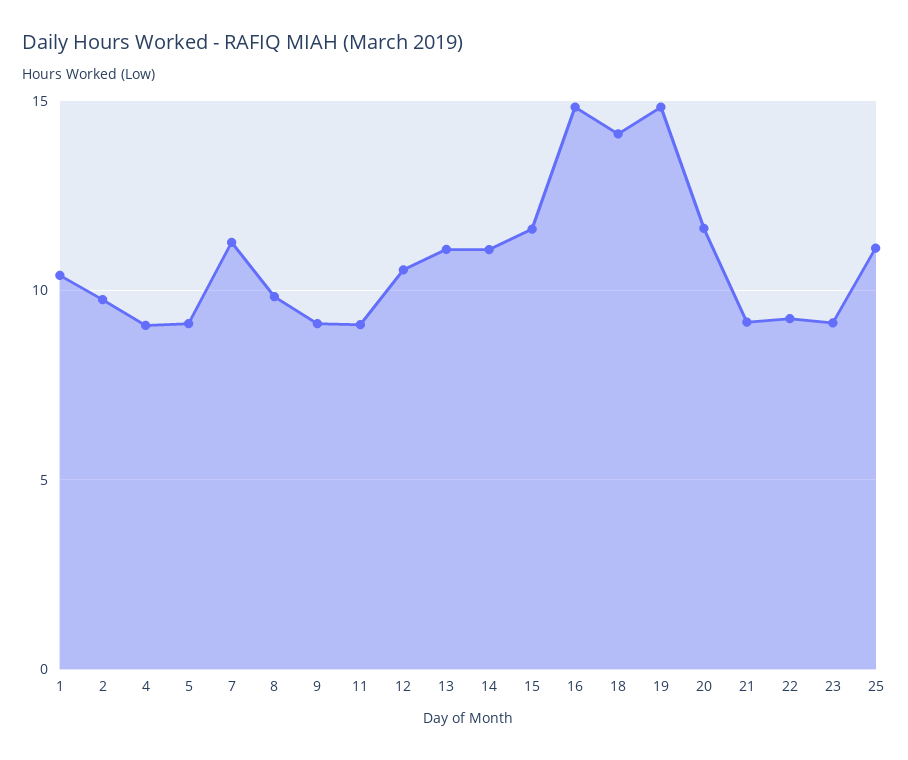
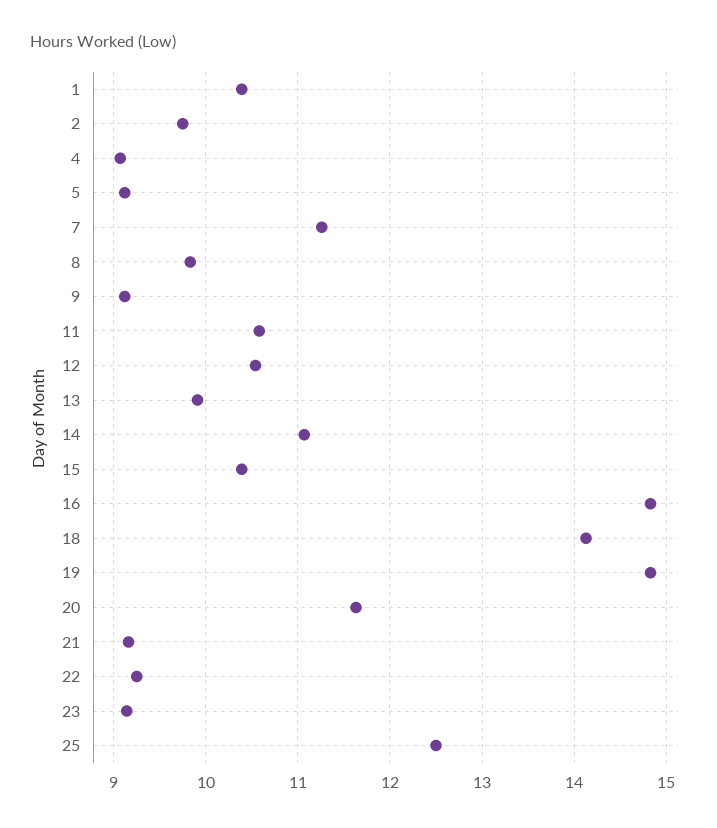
  {
    "1": 10.4,
    "2": 9.8,
    "4": 9.1,
    "5": 9.1,
    "7": 11.3,
    "8": 9.8,
    "9": 9.1,
-   "11": 9,
+   "11": 10.6,
    "12": 10.5,
-   "13": 11,
+   "13": 9.9,
    "14": 11.1,
-   "15": 11.5,
+   "15": 10.4,
    "16": 14.8,
    "18": 14.1,
    "19": 14.8,
    "20": 11.6,
    "21": 9.2,
    "22": 9.3,
    "23": 9.1,
-   "25": 11
+   "25": 12.5
  }

